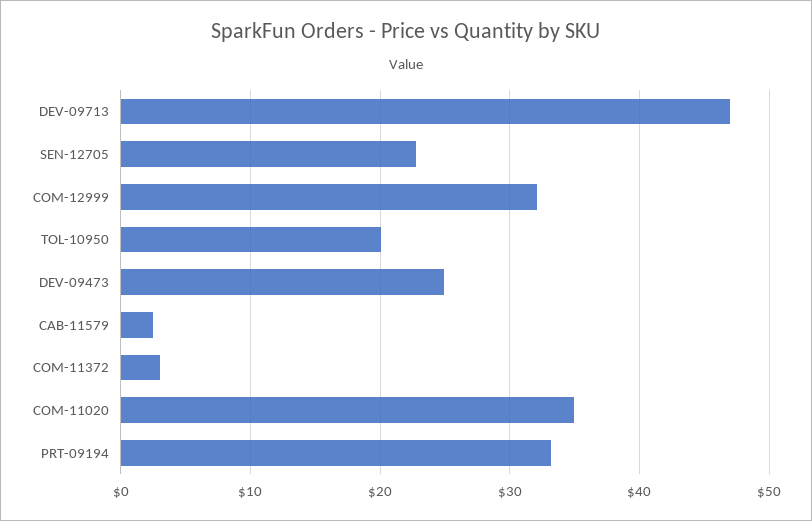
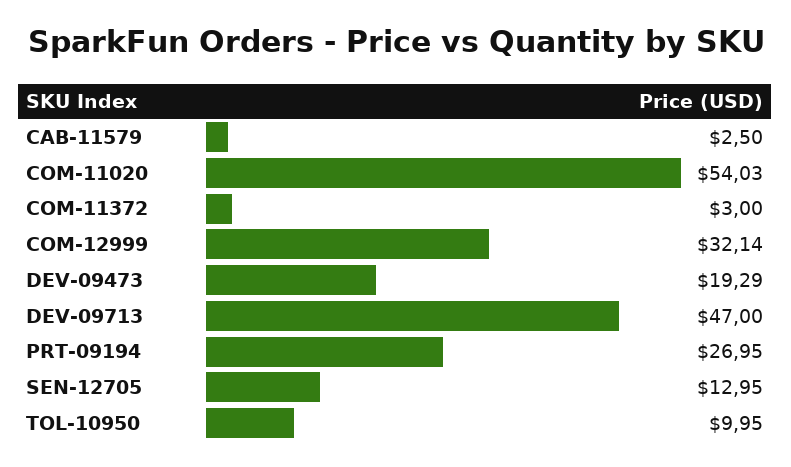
  {
    "DEV-09713": 47,
-   "SEN-12705": 23,
+   "SEN-12705": 12.95,
    "COM-12999": 32.14,
-   "TOL-10950": 20,
+   "TOL-10950": 9.95,
-   "DEV-09473": 25,
+   "DEV-09473": 19.29,
    "CAB-11579": 2.5,
    "COM-11372": 3,
-   "COM-11020": 35,
+   "COM-11020": 54.03,
-   "PRT-09194": 33
+   "PRT-09194": 26.95
  }

